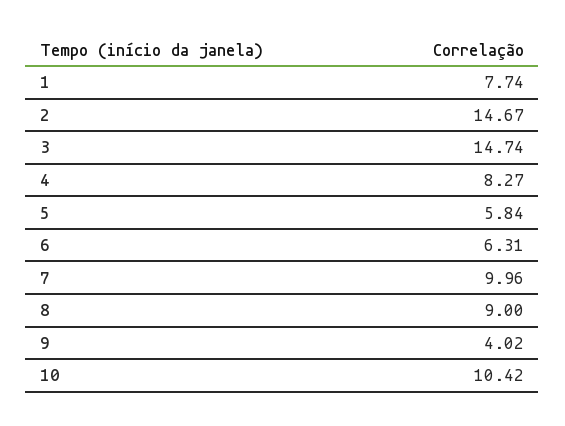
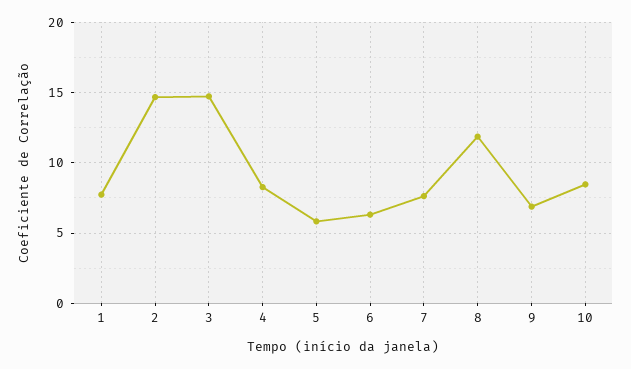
  {
    "1": 7.74,
    "2": 14.67,
    "3": 14.74,
    "4": 8.27,
    "5": 5.84,
    "6": 6.31,
-   "7": 9.96,
+   "7": 7.5,
-   "8": 9,
+   "8": 12,
-   "9": 4.02,
+   "9": 7,
-   "10": 10.42
+   "10": 8.5
  }

